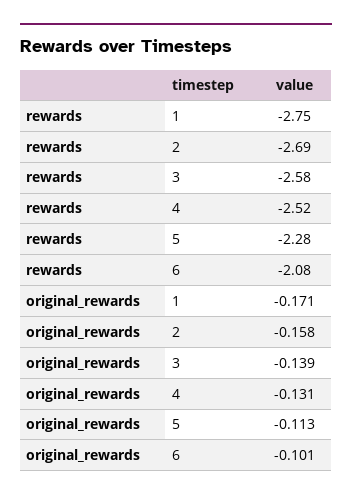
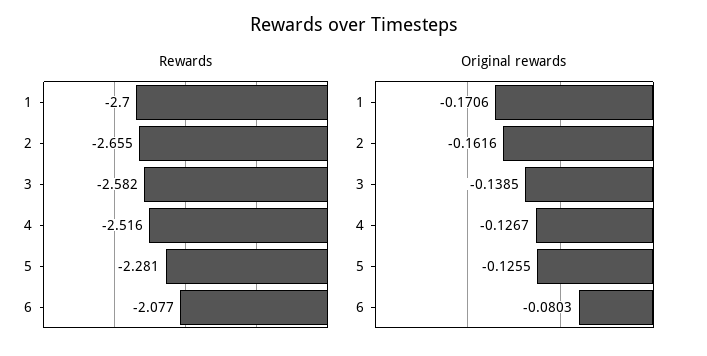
  {
    "rewards": {
-     "1": -2.75,
+     "1": -2.7,
-     "2": -2.69,
+     "2": -2.655,
      "3": -2.582,
      "4": -2.516,
      "5": -2.281,
      "6": -2.077
    },
    "original_rewards": {
      "1": -0.1706,
-     "2": -0.158,
+     "2": -0.1616,
      "3": -0.1385,
-     "4": -0.131,
+     "4": -0.1267,
-     "5": -0.113,
+     "5": -0.1255,
-     "6": -0.101
+     "6": -0.0803
    }
  }

